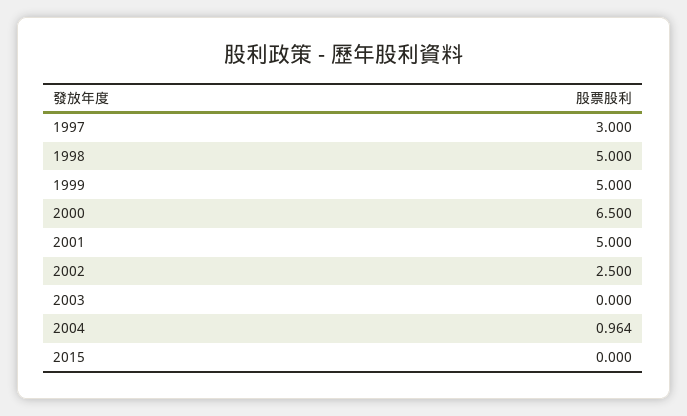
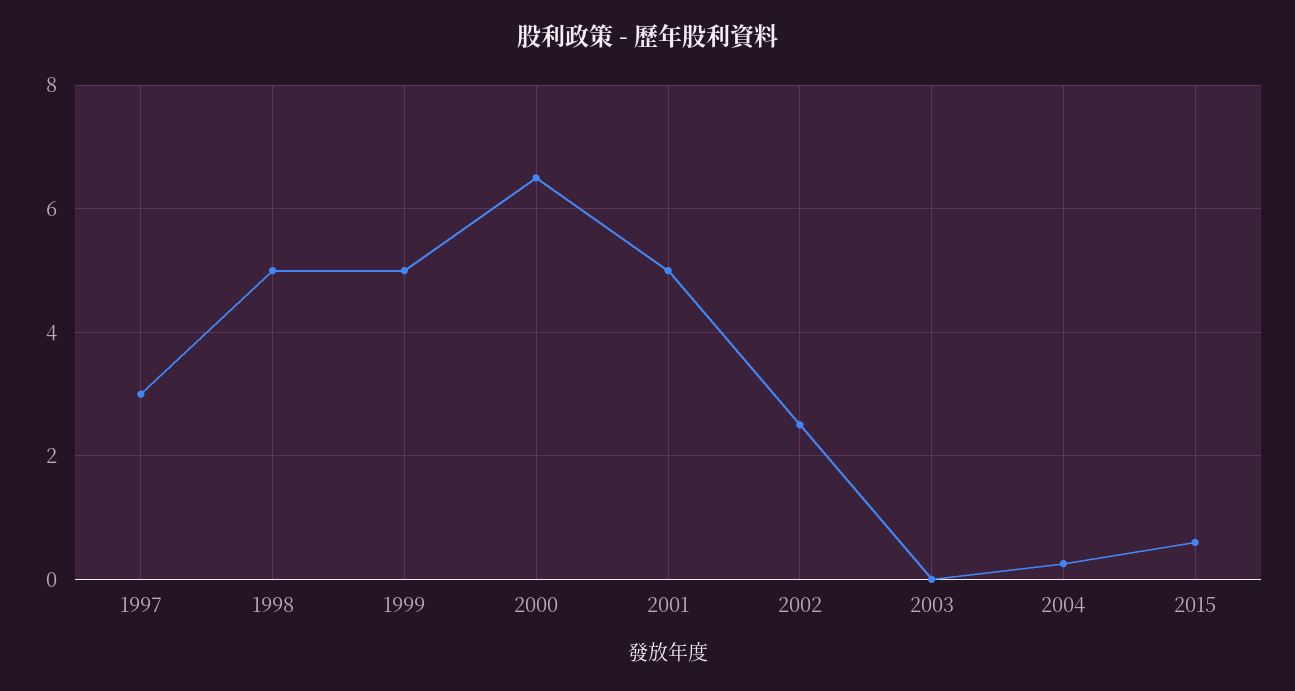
  {
    "1997": 3,
    "1998": 5,
    "1999": 5,
    "2000": 6.5,
    "2001": 5,
    "2002": 2.5,
    "2003": 0,
-   "2004": 0.964,
+   "2004": 0.2,
-   "2015": 0
+   "2015": 0.6
  }

